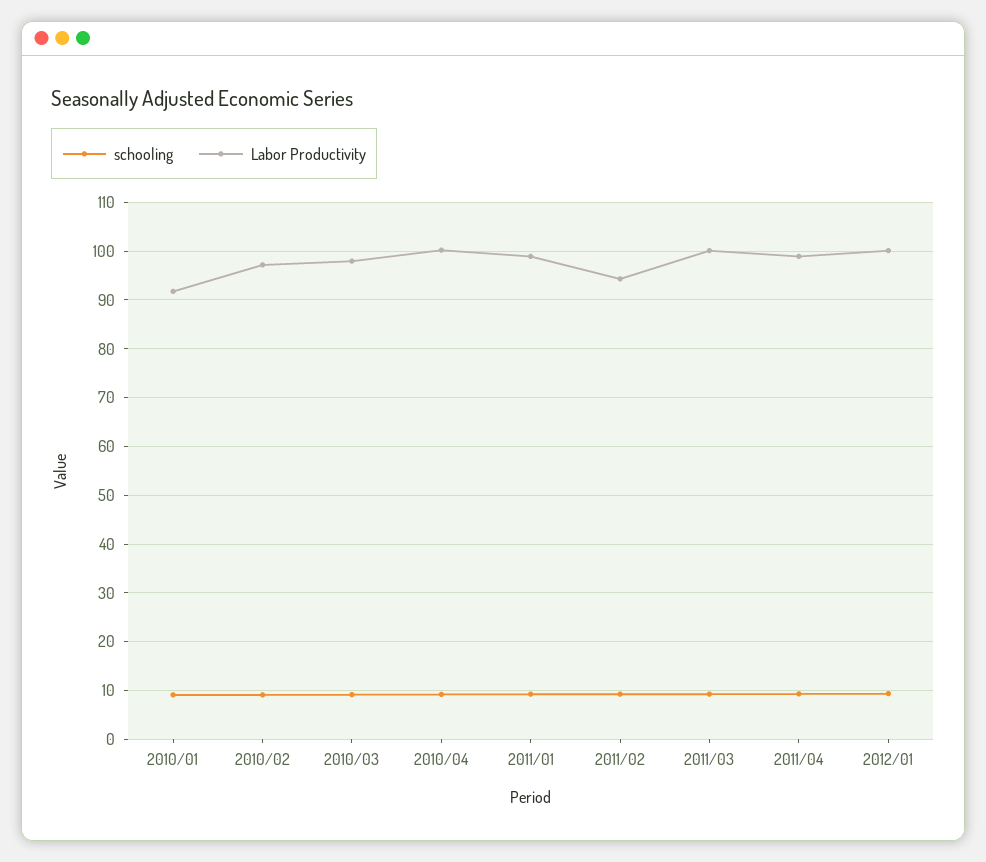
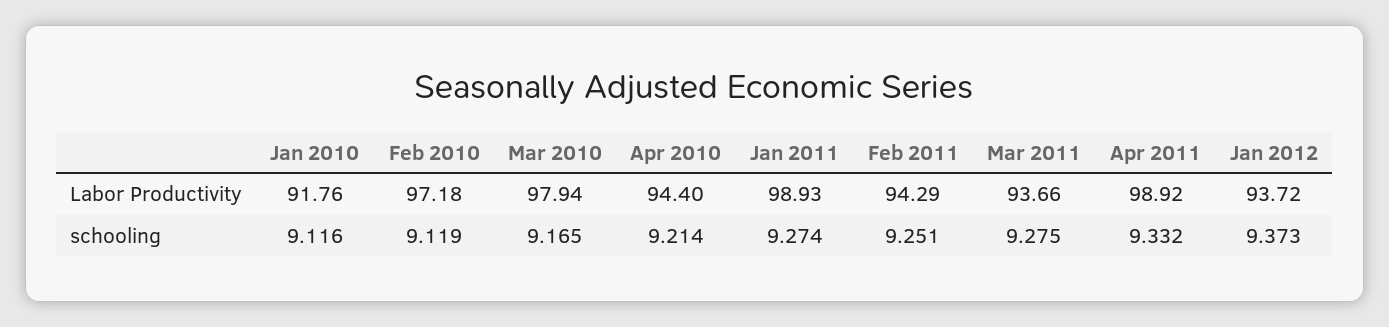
  {
    "schooling": {
      "2010/01": 9.116,
      "2010/02": 9.119,
      "2010/03": 9.165,
      "2010/04": 9.214,
      "2011/01": 9.274,
      "2011/02": 9.251,
      "2011/03": 9.275,
      "2011/04": 9.332,
      "2012/01": 9.373
    },
    "Labor Productivity": {
      "2010/01": 91.76,
      "2010/02": 97.18,
      "2010/03": 97.94,
-     "2010/04": 100,
+     "2010/04": 94.4,
      "2011/01": 98.93,
      "2011/02": 94.29,
-     "2011/03": 100,
+     "2011/03": 93.66,
      "2011/04": 98.92,
-     "2012/01": 100
+     "2012/01": 93.72
    }
  }

